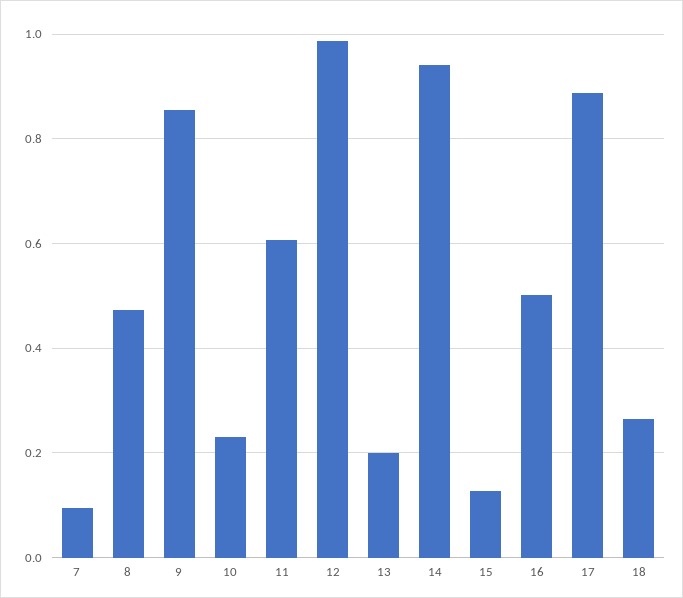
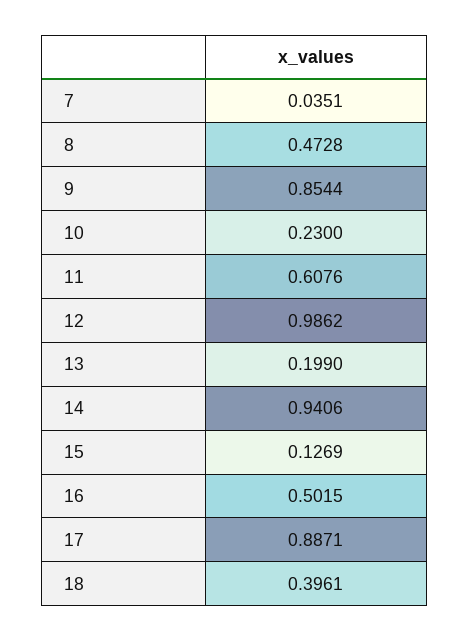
  {
-   "7": 0.1,
+   "7": 0.0351,
    "8": 0.4728,
    "9": 0.8544,
    "10": 0.23,
    "11": 0.6076,
    "12": 0.9862,
    "13": 0.199,
    "14": 0.9406,
    "15": 0.1269,
    "16": 0.5015,
    "17": 0.8871,
-   "18": 0.26
+   "18": 0.3961
  }

